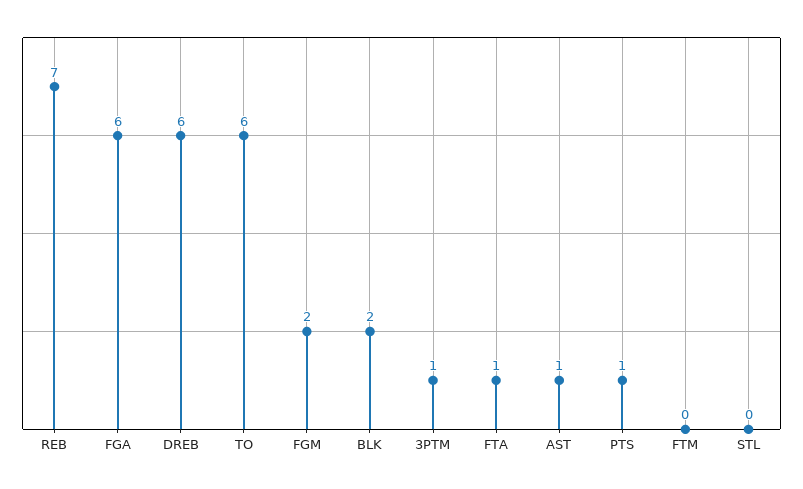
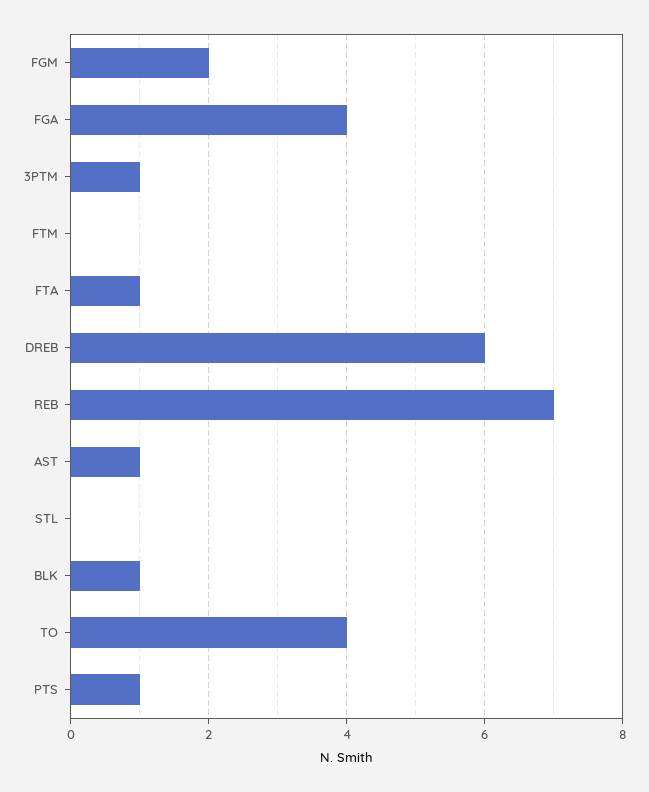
  {
    "REB": 7,
-   "FGA": 6,
+   "FGA": 4,
    "DREB": 6,
-   "TO": 6,
+   "TO": 4,
    "FGM": 2,
-   "BLK": 2,
+   "BLK": 1,
    "3PTM": 1,
    "FTA": 1,
    "AST": 1,
    "PTS": 1,
    "FTM": 0,
    "STL": 0
  }

